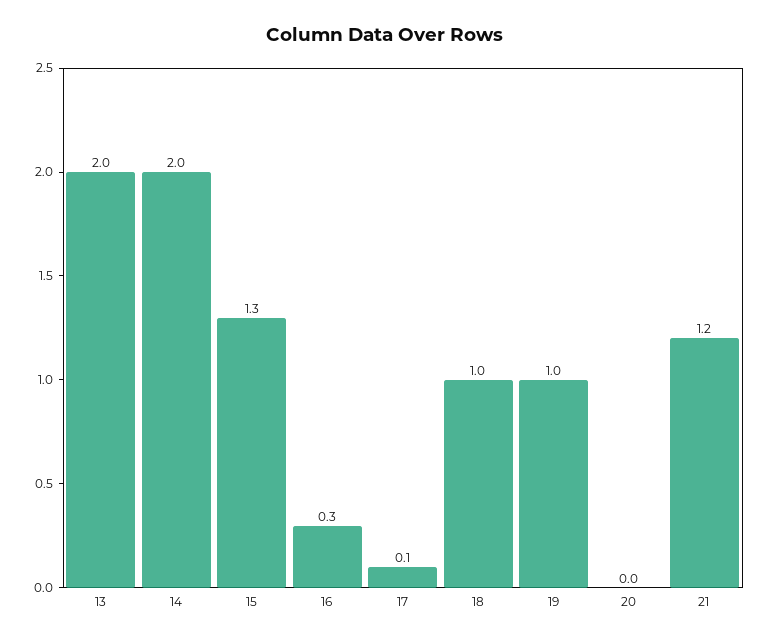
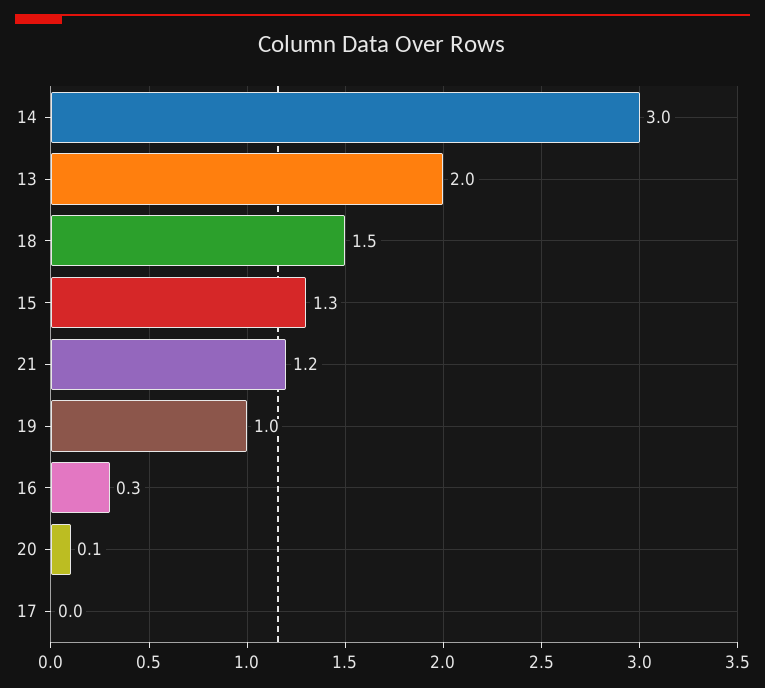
  {
    "13": 2,
-   "14": 2,
+   "14": 3,
    "15": 1.3,
    "16": 0.3,
-   "17": 0.1,
+   "17": 0,
-   "18": 1,
+   "18": 1.5,
    "19": 1,
-   "20": 0,
+   "20": 0.1,
    "21": 1.2
  }

